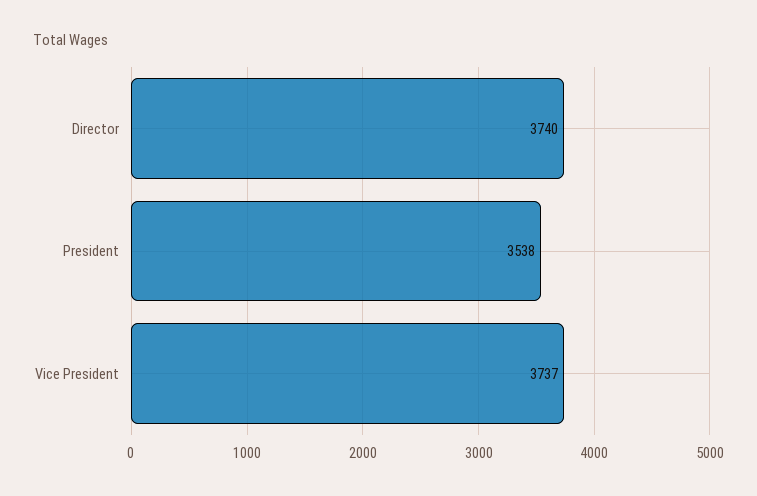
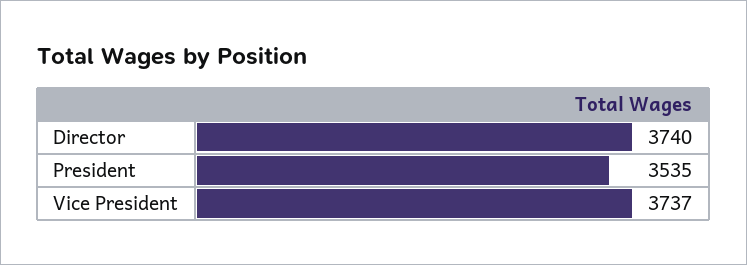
  {
    "Director": 3740,
-   "President": 3538,
+   "President": 3535,
    "Vice President": 3737
  }

